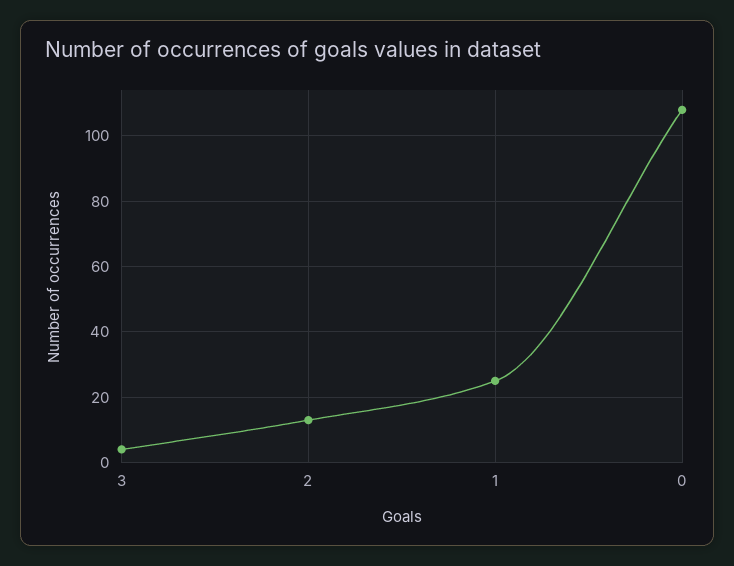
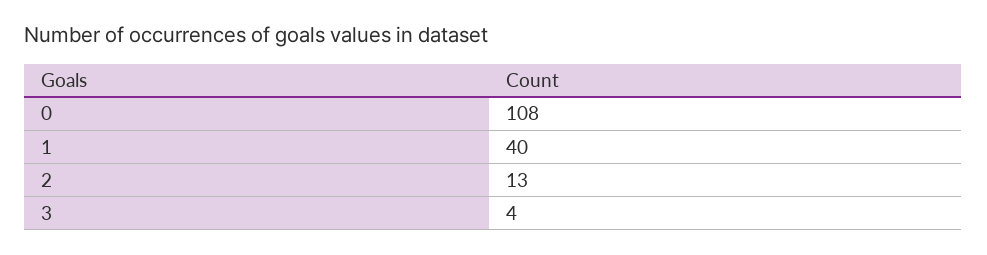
  {
    "3": 4,
    "2": 13,
-   "1": 25,
+   "1": 40,
    "0": 108
  }

